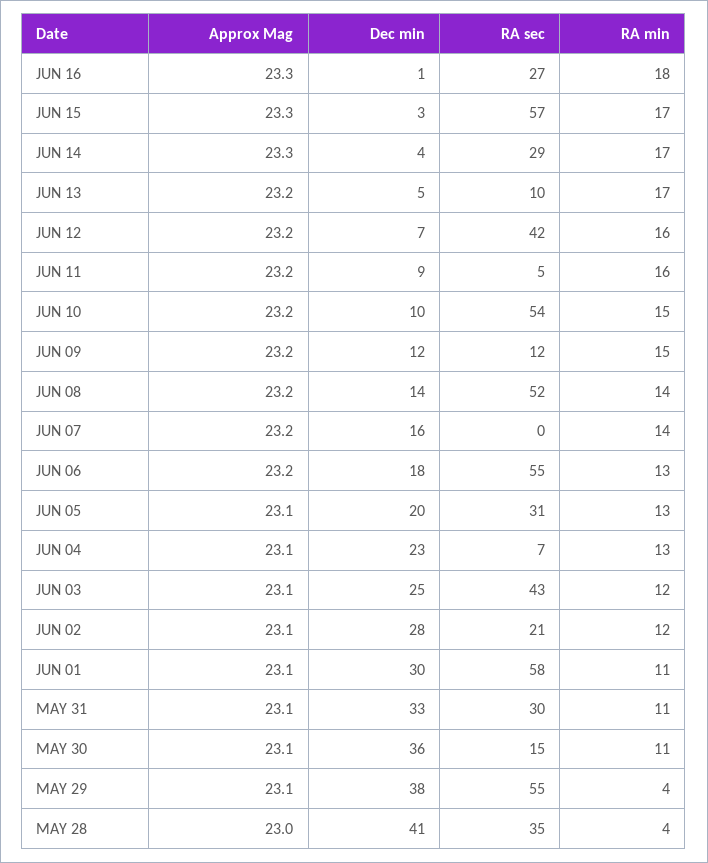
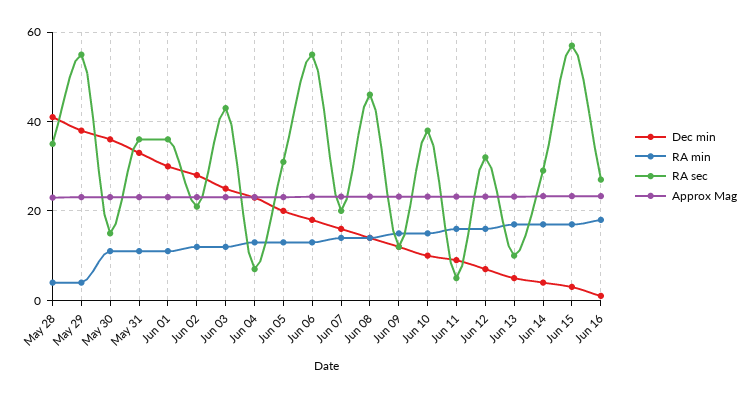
  {
    "Approx Mag": {
      "JUN 16": 23.3,
      "JUN 15": 23.3,
      "JUN 14": 23.3,
      "JUN 13": 23.2,
      "JUN 12": 23.2,
      "JUN 11": 23.2,
      "JUN 10": 23.2,
      "JUN 09": 23.2,
      "JUN 08": 23.2,
      "JUN 07": 23.2,
      "JUN 06": 23.2,
      "JUN 05": 23.1,
      "JUN 04": 23.1,
      "JUN 03": 23.1,
      "JUN 02": 23.1,
      "JUN 01": 23.1,
      "MAY 31": 23.1,
      "MAY 30": 23.1,
      "MAY 29": 23.1,
      "MAY 28": 23
    },
    "Dec min": {
      "JUN 16": 1,
      "JUN 15": 3,
      "JUN 14": 4,
      "JUN 13": 5,
      "JUN 12": 7,
      "JUN 11": 9,
      "JUN 10": 10,
      "JUN 09": 12,
      "JUN 08": 14,
      "JUN 07": 16,
      "JUN 06": 18,
      "JUN 05": 20,
      "JUN 04": 23,
      "JUN 03": 25,
      "JUN 02": 28,
      "JUN 01": 30,
      "MAY 31": 33,
      "MAY 30": 36,
      "MAY 29": 38,
      "MAY 28": 41
    },
    "RA sec": {
      "JUN 16": 27,
      "JUN 15": 57,
      "JUN 14": 29,
      "JUN 13": 10,
-     "JUN 12": 42,
+     "JUN 12": 32,
      "JUN 11": 5,
-     "JUN 10": 54,
+     "JUN 10": 38,
      "JUN 09": 12,
-     "JUN 08": 52,
+     "JUN 08": 46,
-     "JUN 07": 0,
+     "JUN 07": 20,
      "JUN 06": 55,
      "JUN 05": 31,
      "JUN 04": 7,
      "JUN 03": 43,
      "JUN 02": 21,
-     "JUN 01": 58,
+     "JUN 01": 36,
-     "MAY 31": 30,
+     "MAY 31": 36,
      "MAY 30": 15,
      "MAY 29": 55,
      "MAY 28": 35
    },
    "RA min": {
      "JUN 16": 18,
      "JUN 15": 17,
      "JUN 14": 17,
      "JUN 13": 17,
      "JUN 12": 16,
      "JUN 11": 16,
      "JUN 10": 15,
      "JUN 09": 15,
      "JUN 08": 14,
      "JUN 07": 14,
      "JUN 06": 13,
      "JUN 05": 13,
      "JUN 04": 13,
      "JUN 03": 12,
      "JUN 02": 12,
      "JUN 01": 11,
      "MAY 31": 11,
      "MAY 30": 11,
      "MAY 29": 4,
      "MAY 28": 4
    }
  }

